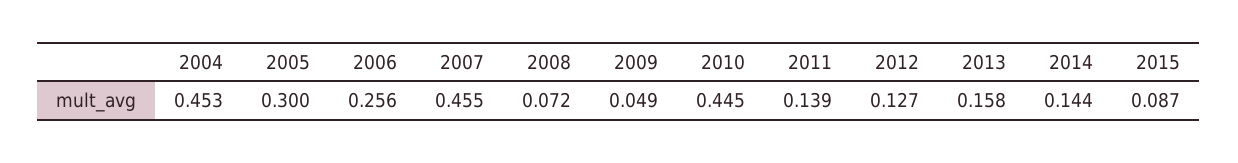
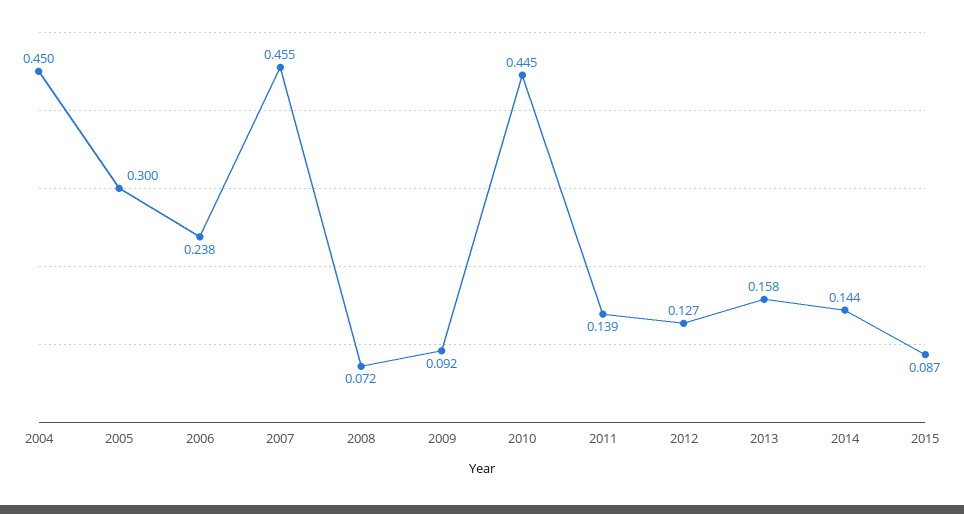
  {
-   "2004": 0.453,
+   "2004": 0.45,
    "2005": 0.3,
-   "2006": 0.256,
+   "2006": 0.238,
    "2007": 0.455,
    "2008": 0.072,
-   "2009": 0.049,
+   "2009": 0.092,
    "2010": 0.445,
    "2011": 0.139,
    "2012": 0.127,
    "2013": 0.158,
    "2014": 0.144,
    "2015": 0.087
  }

